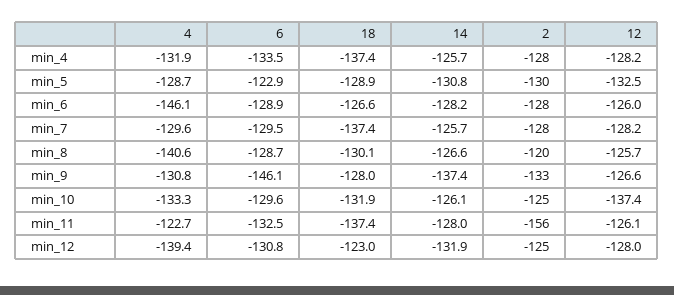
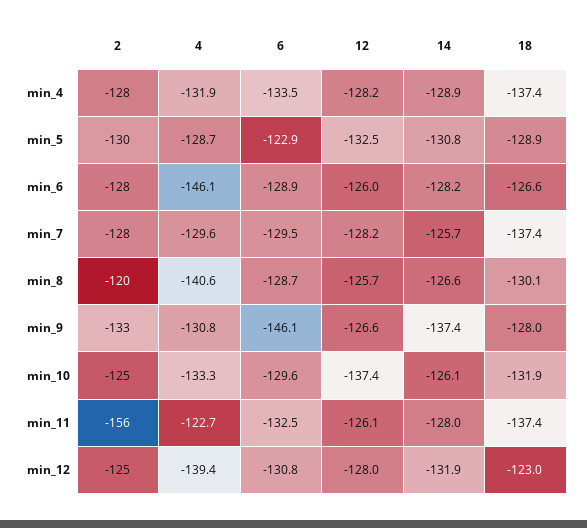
  {
    "4": {
      "min_4": -131.9,
      "min_5": -128.7,
      "min_6": -146.1,
      "min_7": -129.6,
      "min_8": -140.6,
      "min_9": -130.8,
      "min_10": -133.3,
      "min_11": -122.7,
      "min_12": -139.4
    },
    "6": {
      "min_4": -133.5,
      "min_5": -122.9,
      "min_6": -128.9,
      "min_7": -129.5,
      "min_8": -128.7,
      "min_9": -146.1,
      "min_10": -129.6,
      "min_11": -132.5,
      "min_12": -130.8
    },
    "18": {
      "min_4": -137.4,
      "min_5": -128.9,
      "min_6": -126.6,
      "min_7": -137.4,
      "min_8": -130.1,
      "min_9": -128,
      "min_10": -131.9,
      "min_11": -137.4,
      "min_12": -123
    },
    "14": {
-     "min_4": -125.7,
+     "min_4": -128.9,
      "min_5": -130.8,
      "min_6": -128.2,
      "min_7": -125.7,
      "min_8": -126.6,
      "min_9": -137.4,
      "min_10": -126.1,
      "min_11": -128,
      "min_12": -131.9
    },
    "2": {
      "min_4": -128,
      "min_5": -130,
      "min_6": -128,
      "min_7": -128,
      "min_8": -120,
      "min_9": -133,
      "min_10": -125,
      "min_11": -156,
      "min_12": -125
    },
    "12": {
      "min_4": -128.2,
      "min_5": -132.5,
      "min_6": -126,
      "min_7": -128.2,
      "min_8": -125.7,
      "min_9": -126.6,
      "min_10": -137.4,
      "min_11": -126.1,
      "min_12": -128
    }
  }

